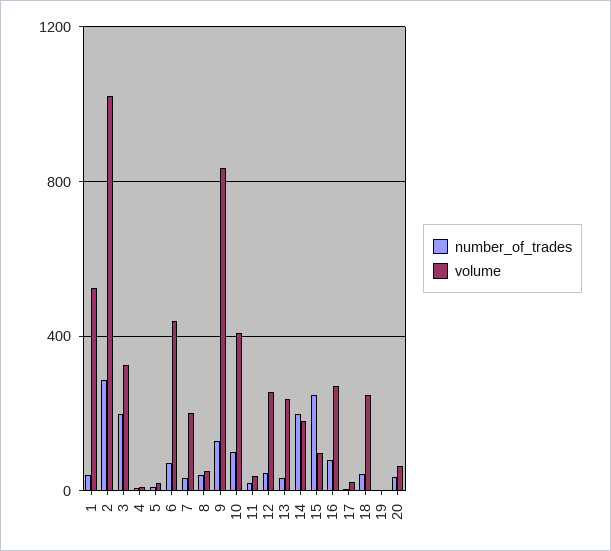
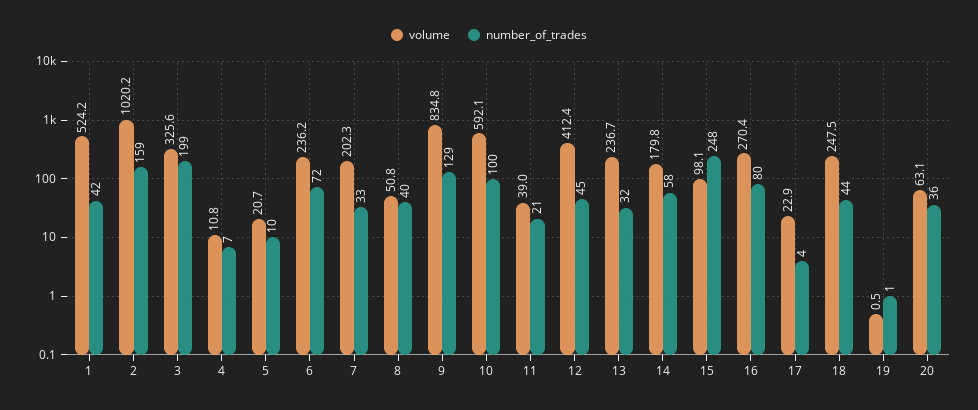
  {
    "number_of_trades": {
      "1": 42,
-     "2": 300,
+     "2": 159,
      "3": 199,
      "4": 7,
      "5": 10,
      "6": 72,
      "7": 33,
      "8": 40,
      "9": 129,
      "10": 100,
      "11": 21,
      "12": 45,
      "13": 32,
-     "14": 200,
+     "14": 58,
      "15": 248,
      "16": 80,
      "17": 4,
      "18": 44,
      "19": 1,
      "20": 36
    },
    "volume": {
      "1": 524.2,
      "2": 1020.2,
      "3": 325.6,
      "4": 10.8,
      "5": 20.7,
-     "6": 450,
+     "6": 236.2,
      "7": 202.3,
      "8": 50.8,
      "9": 834.8,
-     "10": 400,
+     "10": 592.1,
      "11": 39,
-     "12": 250,
+     "12": 412.4,
      "13": 236.7,
      "14": 179.8,
      "15": 98.1,
      "16": 270.4,
      "17": 22.9,
      "18": 247.5,
      "19": 0.5,
      "20": 63.1
    }
  }

